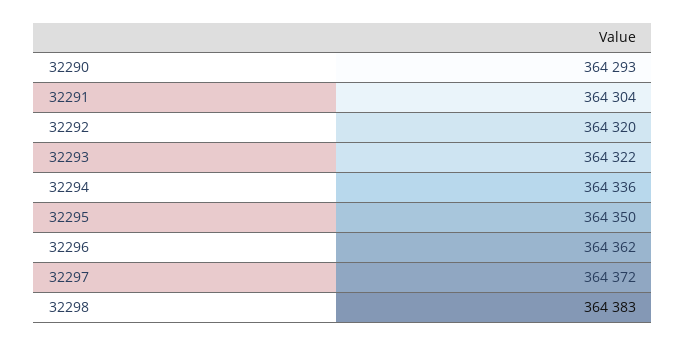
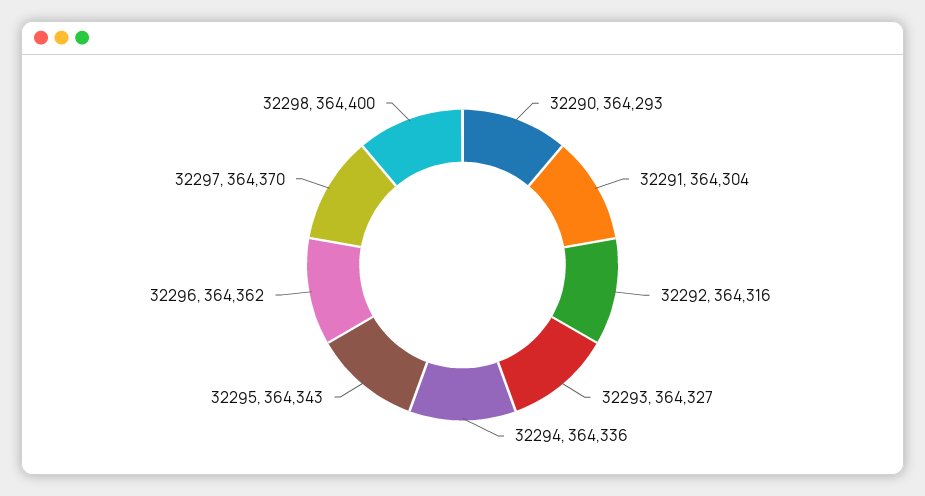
  {
    "32290": 364293,
    "32291": 364304,
-   "32292": 364320,
+   "32292": 364316,
-   "32293": 364322,
+   "32293": 364327,
    "32294": 364336,
-   "32295": 364350,
+   "32295": 364343,
    "32296": 364362,
-   "32297": 364372,
+   "32297": 364370,
-   "32298": 364383
+   "32298": 364400
  }

